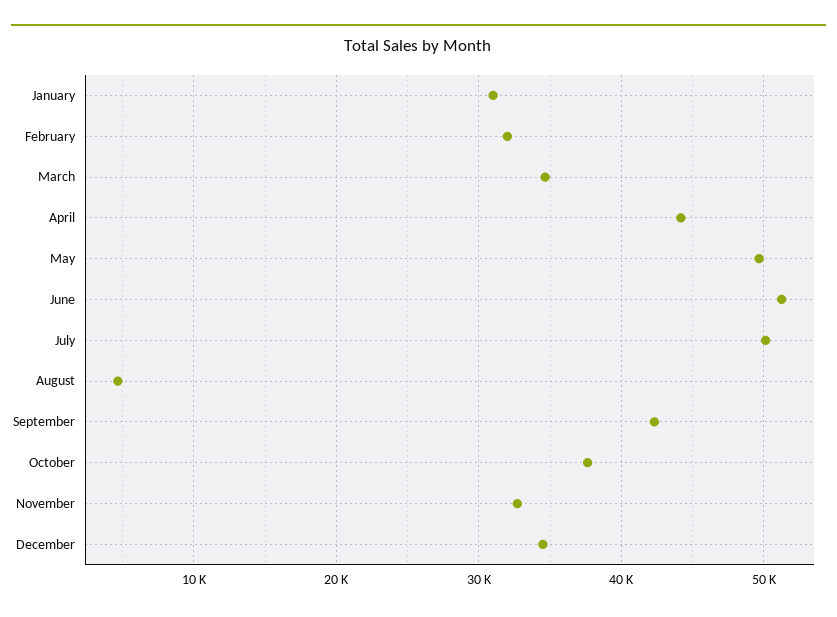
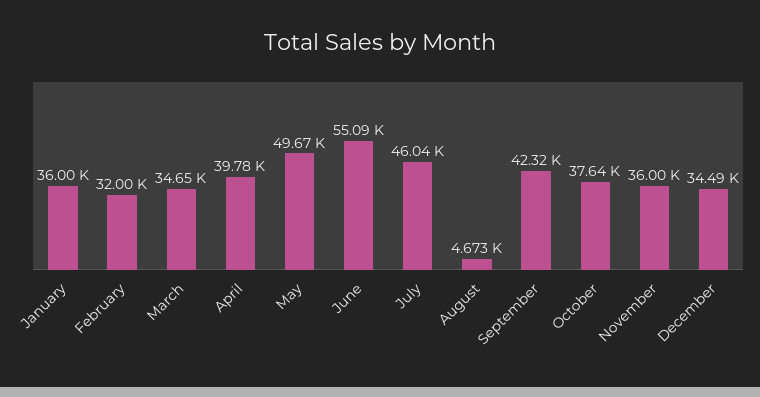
  {
-   "January": 31000,
+   "January": 36000,
    "February": 32000,
    "March": 34650,
-   "April": 44000,
+   "April": 39780,
    "May": 49670,
-   "June": 51000,
+   "June": 55090,
-   "July": 50000,
+   "July": 46040,
    "August": 4673,
    "September": 42320,
    "October": 37640,
-   "November": 33000,
+   "November": 36000,
    "December": 34490
  }

